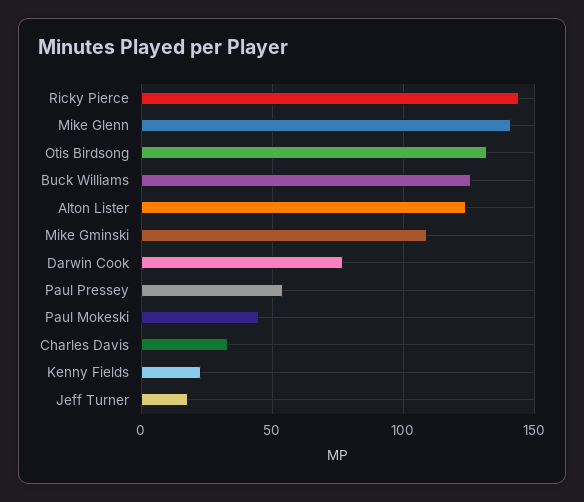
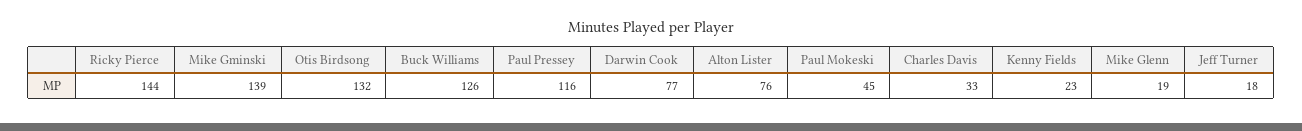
  {
    "Ricky Pierce": 144,
-   "Mike Glenn": 140,
+   "Mike Glenn": 19,
    "Otis Birdsong": 132,
    "Buck Williams": 126,
-   "Alton Lister": 125,
+   "Alton Lister": 76,
-   "Mike Gminski": 110,
+   "Mike Gminski": 139,
    "Darwin Cook": 77,
-   "Paul Pressey": 55,
+   "Paul Pressey": 116,
    "Paul Mokeski": 45,
    "Charles Davis": 33,
    "Kenny Fields": 23,
    "Jeff Turner": 18
  }

